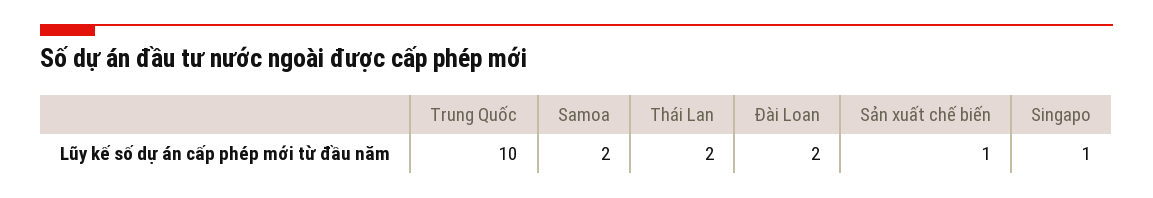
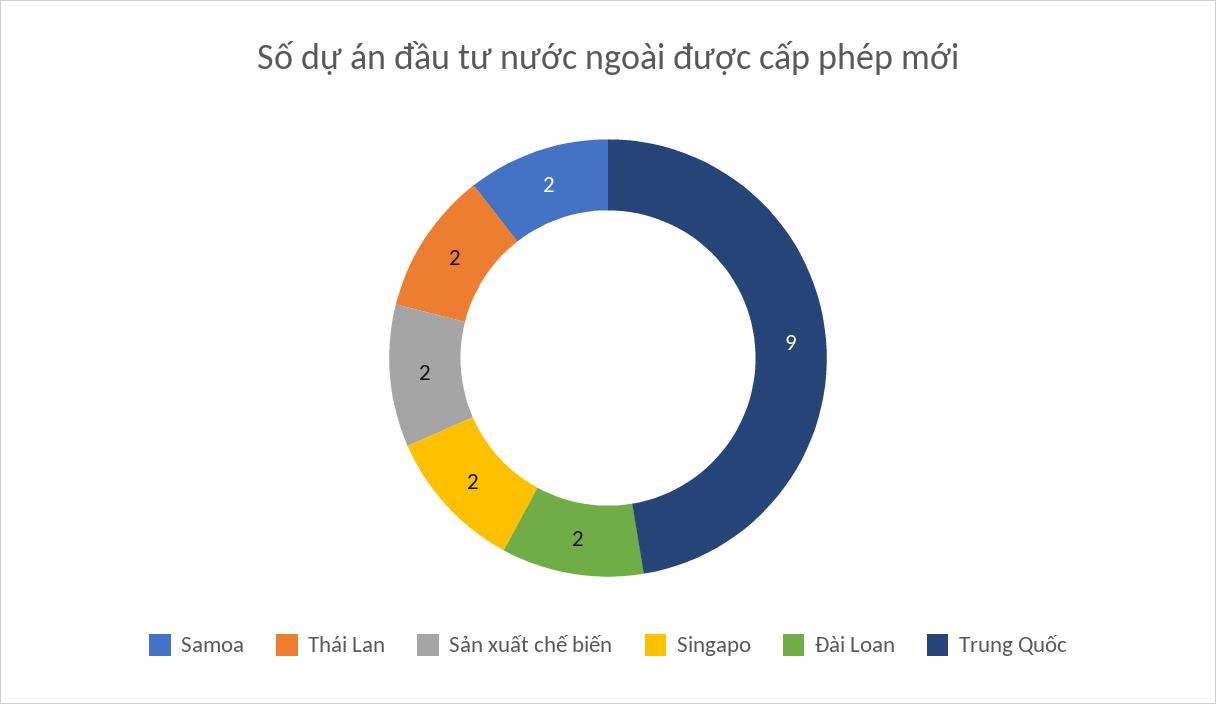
  {
-   "Trung Quốc": 10,
+   "Trung Quốc": 9,
    "Samoa": 2,
    "Thái Lan": 2,
    "Đài Loan": 2,
-   "Sản xuất chế biến": 1,
+   "Sản xuất chế biến": 2,
-   "Singapo": 1
+   "Singapo": 2
  }

